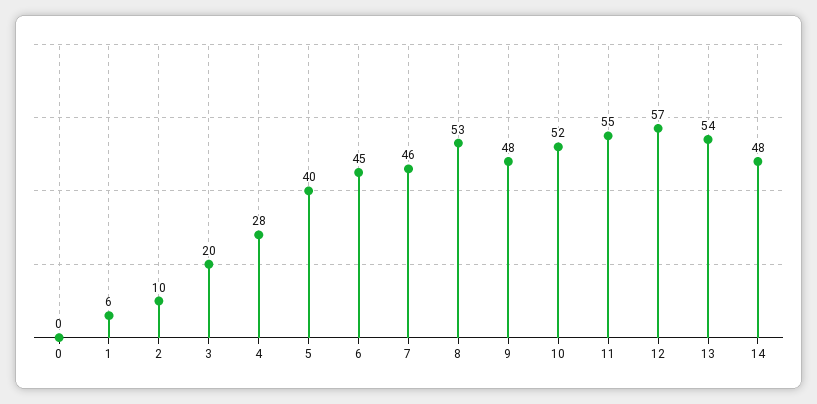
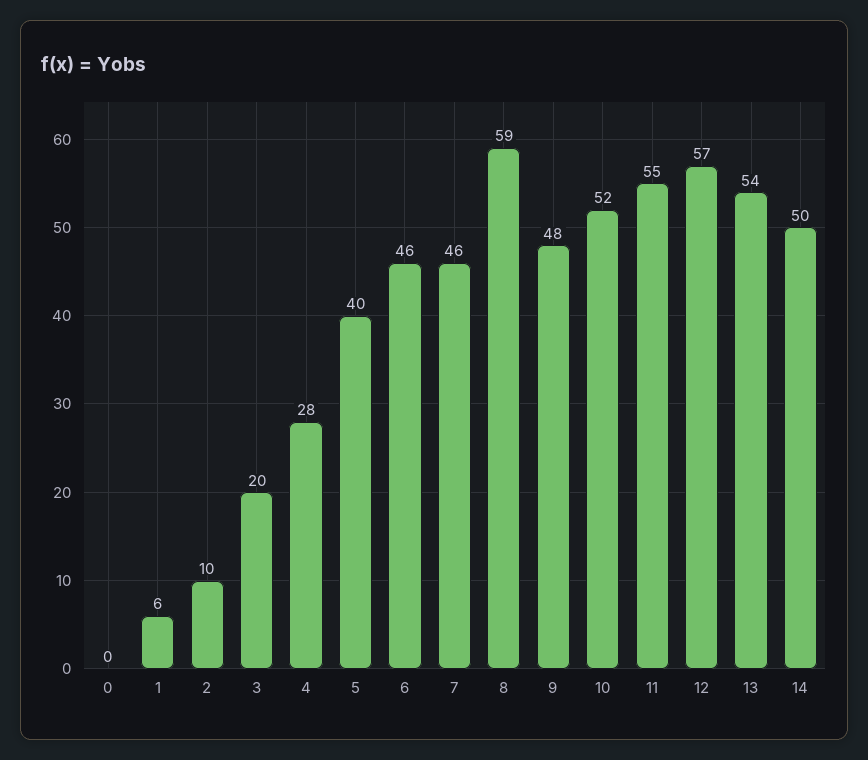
  {
    "0": 0,
    "1": 6,
    "2": 10,
    "3": 20,
    "4": 28,
    "5": 40,
-   "6": 45,
+   "6": 46,
    "7": 46,
-   "8": 53,
+   "8": 59,
    "9": 48,
    "10": 52,
    "11": 55,
    "12": 57,
    "13": 54,
-   "14": 48
+   "14": 50
  }

